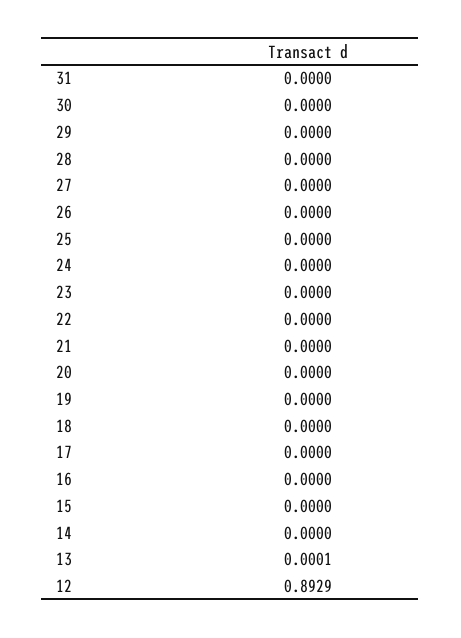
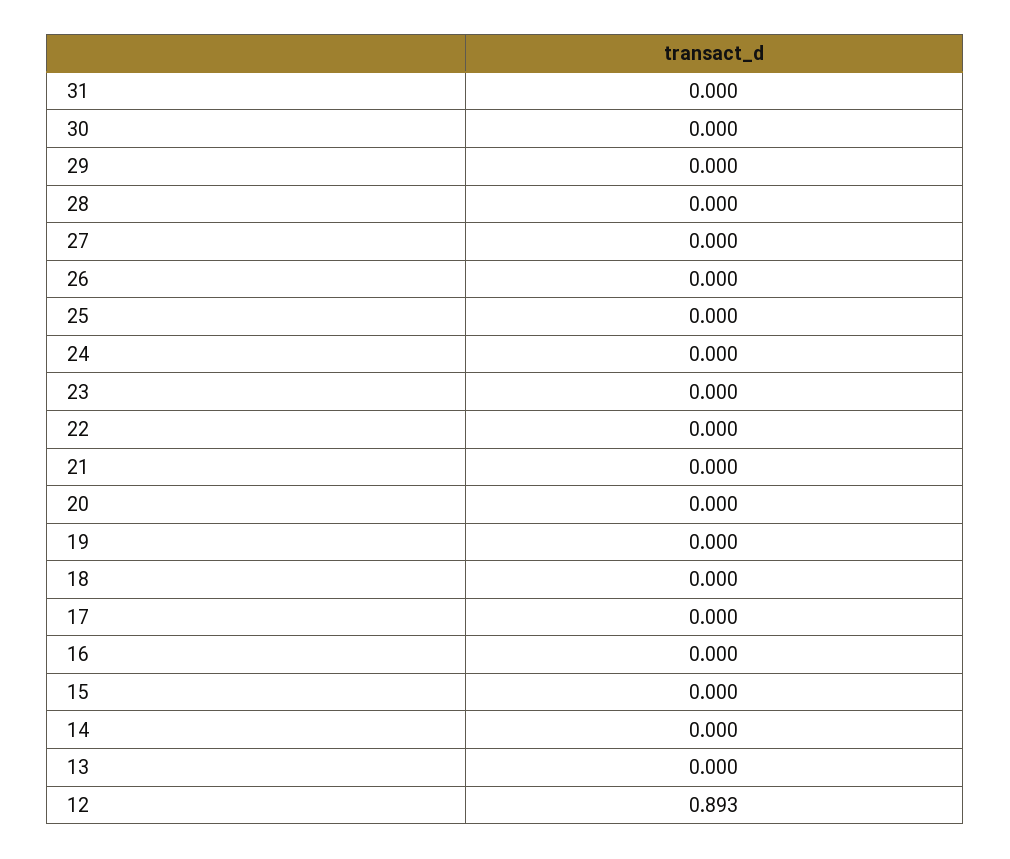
  {
    "31": 0,
    "30": 0,
    "29": 0,
    "28": 0,
    "27": 0,
    "26": 0,
    "25": 0,
    "24": 0,
    "23": 0,
    "22": 0,
    "21": 0,
    "20": 0,
    "19": 0,
    "18": 0,
    "17": 0,
    "16": 0,
    "15": 0,
    "14": 0,
-   "13": 0.0001,
+   "13": 0,
-   "12": 0.8929
+   "12": 0.893
  }

